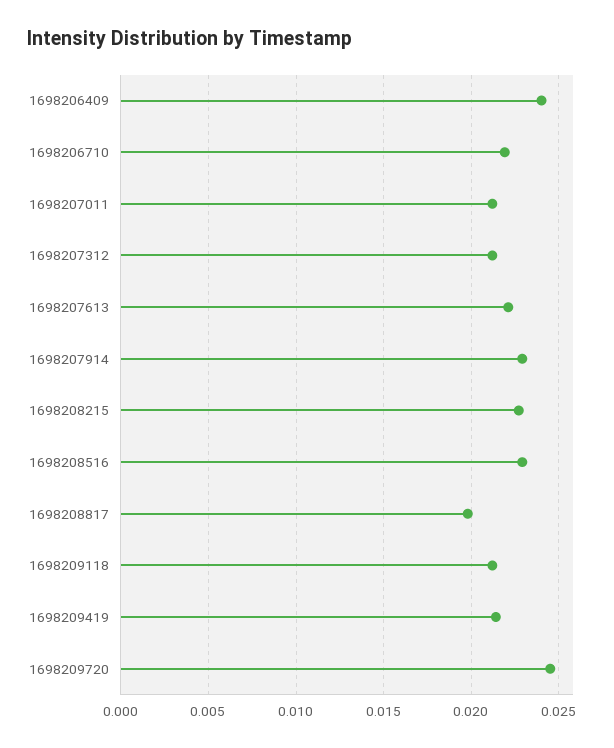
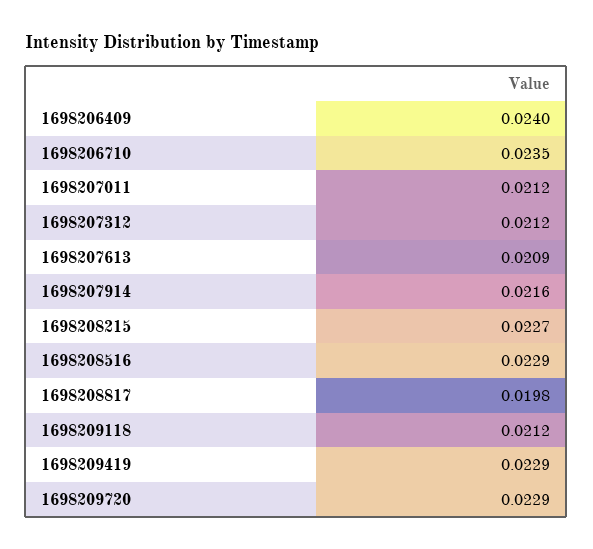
  {
    "1698206409": 0.024,
-   "1698206710": 0.022,
+   "1698206710": 0.0235,
    "1698207011": 0.0212,
    "1698207312": 0.0212,
-   "1698207613": 0.022,
+   "1698207613": 0.0209,
-   "1698207914": 0.023,
+   "1698207914": 0.0216,
    "1698208215": 0.0227,
    "1698208516": 0.0229,
    "1698208817": 0.0198,
    "1698209118": 0.0212,
-   "1698209419": 0.0215,
+   "1698209419": 0.0229,
-   "1698209720": 0.0245
+   "1698209720": 0.0229
  }

